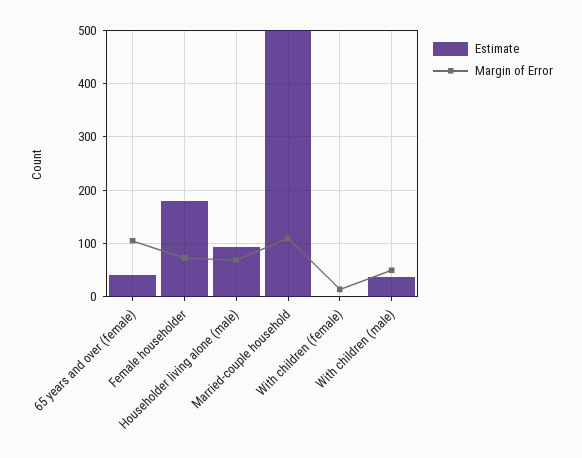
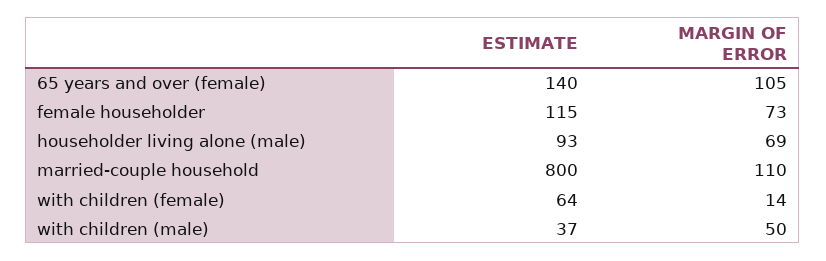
  {
    "Estimate": {
-     "65 years and over (female)": 40,
+     "65 years and over (female)": 140,
-     "Female householder": 180,
+     "Female householder": 115,
      "Householder living alone (male)": 93,
-     "Married-couple household": 500,
+     "Married-couple household": 800,
-     "With children (female)": 0,
+     "With children (female)": 64,
      "With children (male)": 37
    },
    "Margin of Error": {
      "65 years and over (female)": 105,
      "Female householder": 73,
      "Householder living alone (male)": 69,
      "Married-couple household": 110,
      "With children (female)": 14,
      "With children (male)": 50
    }
  }

